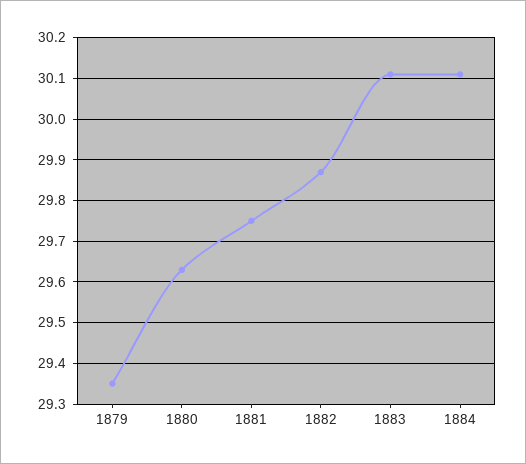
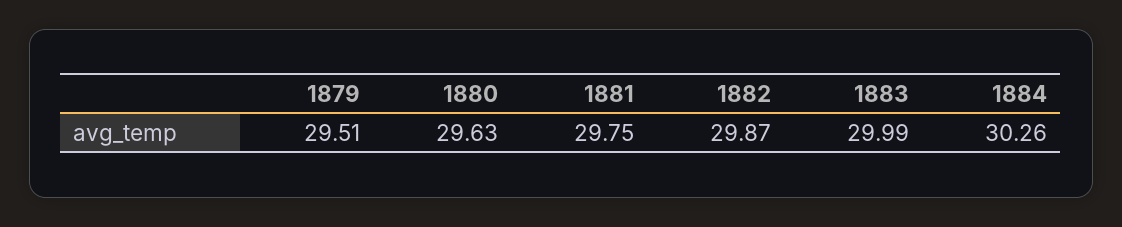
  {
-   "1879": 29.35,
+   "1879": 29.51,
    "1880": 29.63,
    "1881": 29.75,
    "1882": 29.87,
-   "1883": 30.1,
+   "1883": 29.99,
-   "1884": 30.1
+   "1884": 30.26
  }

